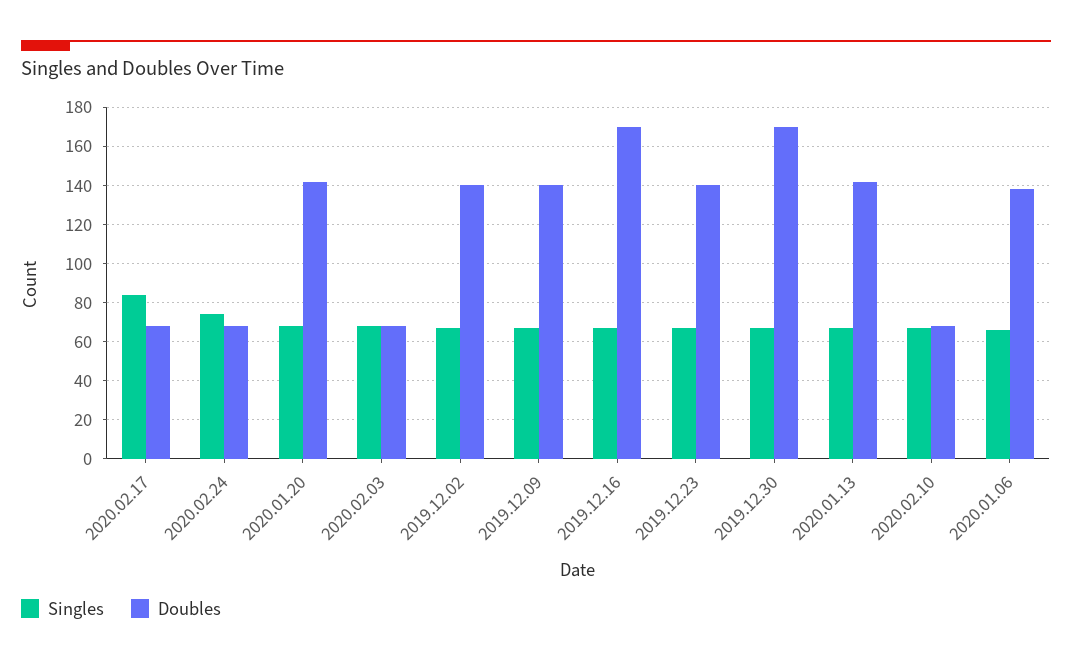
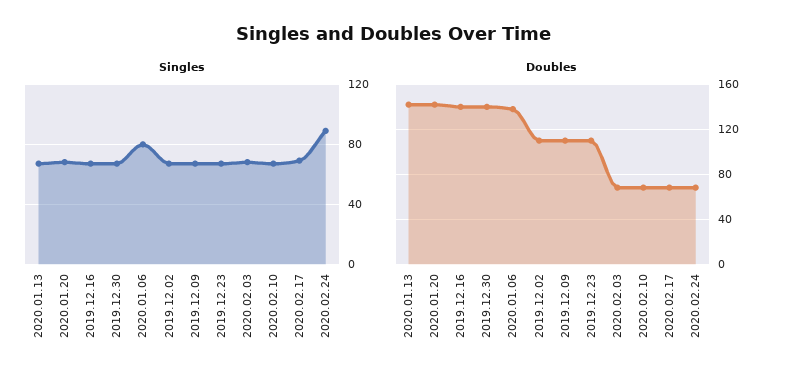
  {
    "Singles": {
-     "2020.02.17": 85,
+     "2020.02.17": 70,
-     "2020.02.24": 75,
+     "2020.02.24": 90,
      "2020.01.20": 70,
      "2020.02.03": 70,
      "2019.12.02": 65,
      "2019.12.09": 65,
      "2019.12.16": 65,
      "2019.12.23": 65,
      "2019.12.30": 65,
      "2020.01.13": 65,
      "2020.02.10": 65,
-     "2020.01.06": 65
+     "2020.01.06": 80
    },
    "Doubles": {
      "2020.02.17": 70,
      "2020.02.24": 70,
      "2020.01.20": 140,
      "2020.02.03": 70,
-     "2019.12.02": 140,
+     "2019.12.02": 110,
-     "2019.12.09": 140,
+     "2019.12.09": 110,
-     "2019.12.16": 170,
+     "2019.12.16": 140,
-     "2019.12.23": 140,
+     "2019.12.23": 110,
-     "2019.12.30": 170,
+     "2019.12.30": 140,
      "2020.01.13": 140,
      "2020.02.10": 70,
      "2020.01.06": 140
    }
  }

